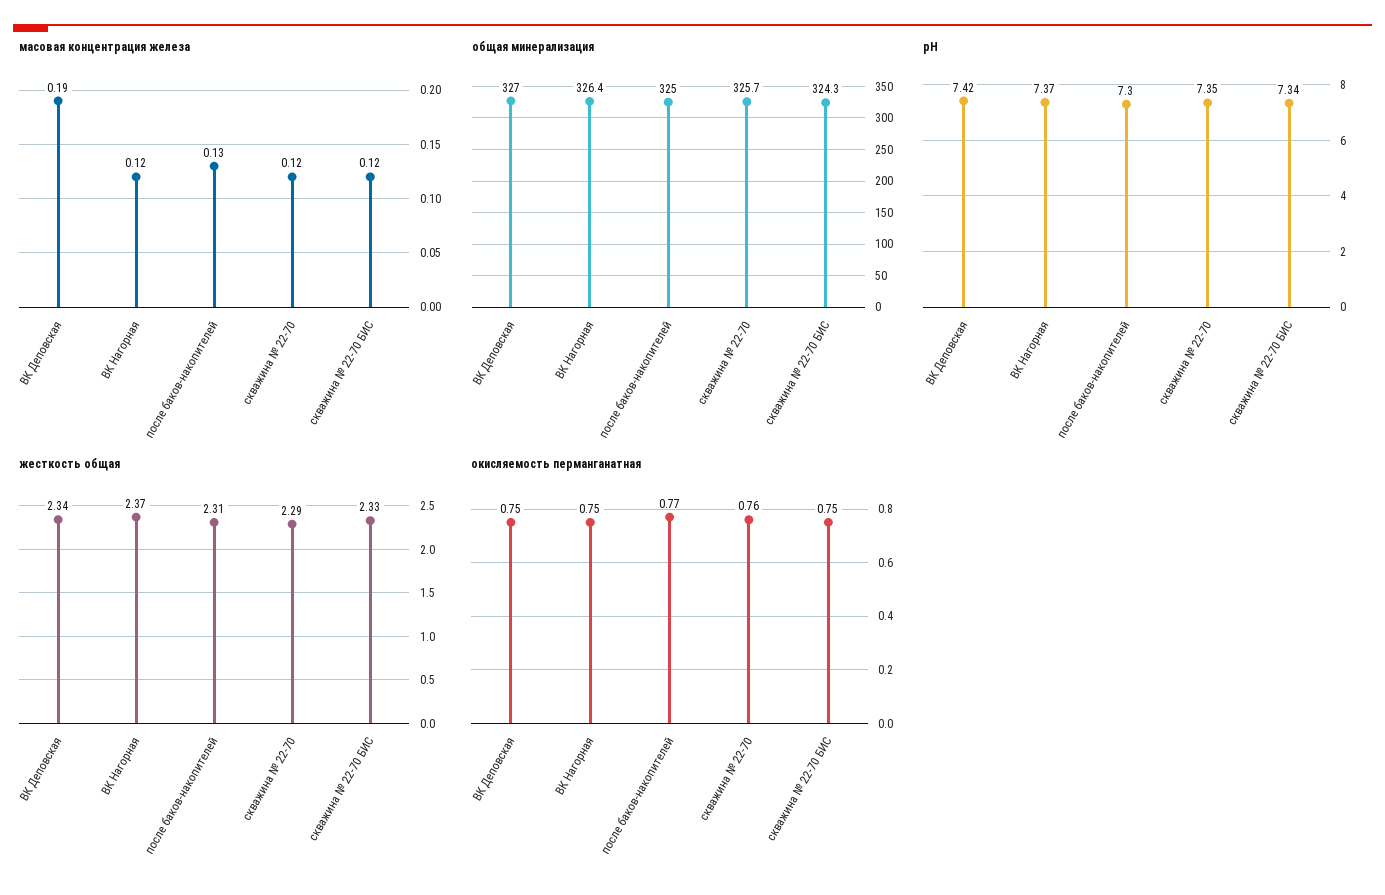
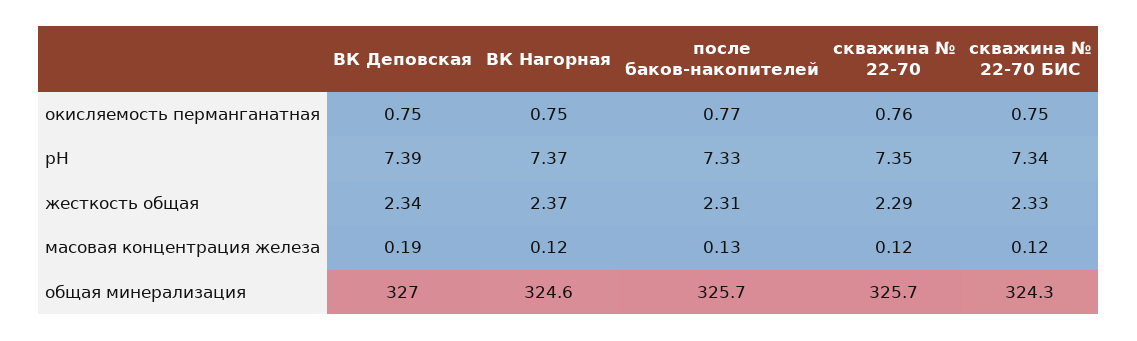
  {
    "масовая концентрация железа": {
      "ВК Деповская": 0.19,
      "ВК Нагорная": 0.12,
      "после баков-накопителей": 0.13,
      "скважина № 22-70": 0.12,
      "скважина № 22-70 БИС": 0.12
    },
    "общая минерализация": {
      "ВК Деповская": 327,
-     "ВК Нагорная": 326.4,
+     "ВК Нагорная": 324.6,
-     "после баков-накопителей": 325,
+     "после баков-накопителей": 325.7,
      "скважина № 22-70": 325.7,
      "скважина № 22-70 БИС": 324.3
    },
    "рН": {
-     "ВК Деповская": 7.42,
+     "ВК Деповская": 7.39,
      "ВК Нагорная": 7.37,
-     "после баков-накопителей": 7.3,
+     "после баков-накопителей": 7.33,
      "скважина № 22-70": 7.35,
      "скважина № 22-70 БИС": 7.34
    },
    "жесткость общая": {
      "ВК Деповская": 2.34,
      "ВК Нагорная": 2.37,
      "после баков-накопителей": 2.31,
      "скважина № 22-70": 2.29,
      "скважина № 22-70 БИС": 2.33
    },
    "окисляемость перманганатная": {
      "ВК Деповская": 0.75,
      "ВК Нагорная": 0.75,
      "после баков-накопителей": 0.77,
      "скважина № 22-70": 0.76,
      "скважина № 22-70 БИС": 0.75
    }
  }

